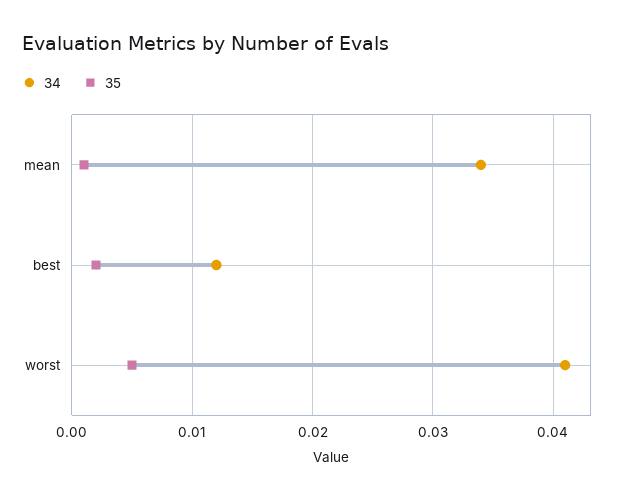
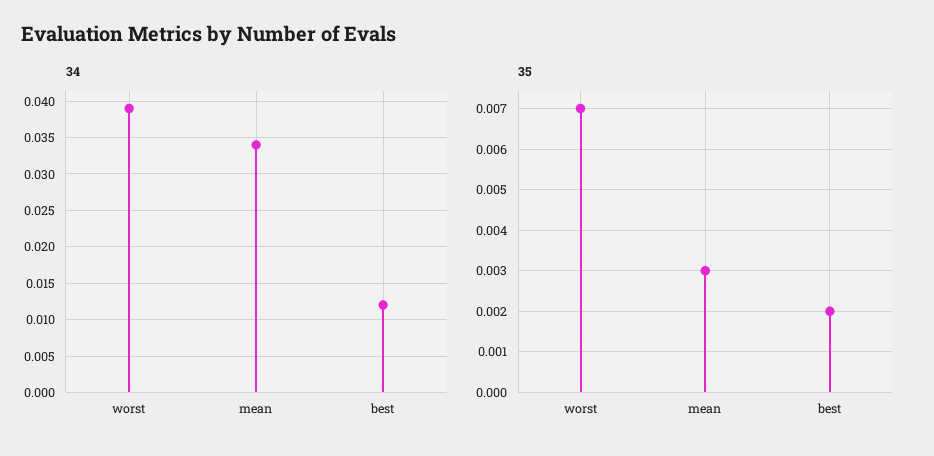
  {
    "34": {
      "mean": 0.034,
      "best": 0.012,
-     "worst": 0.041
+     "worst": 0.039
    },
    "35": {
-     "mean": 0.001,
+     "mean": 0.003,
      "best": 0.002,
-     "worst": 0.005
+     "worst": 0.007
    }
  }

